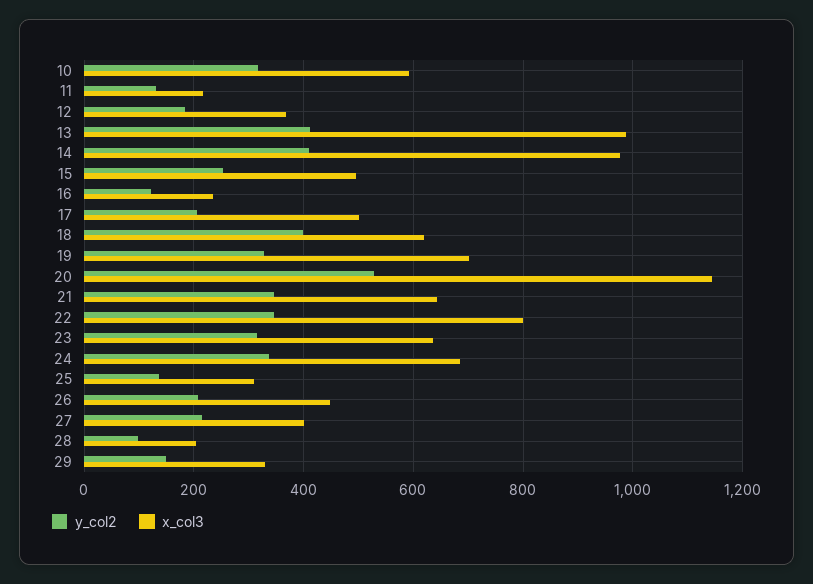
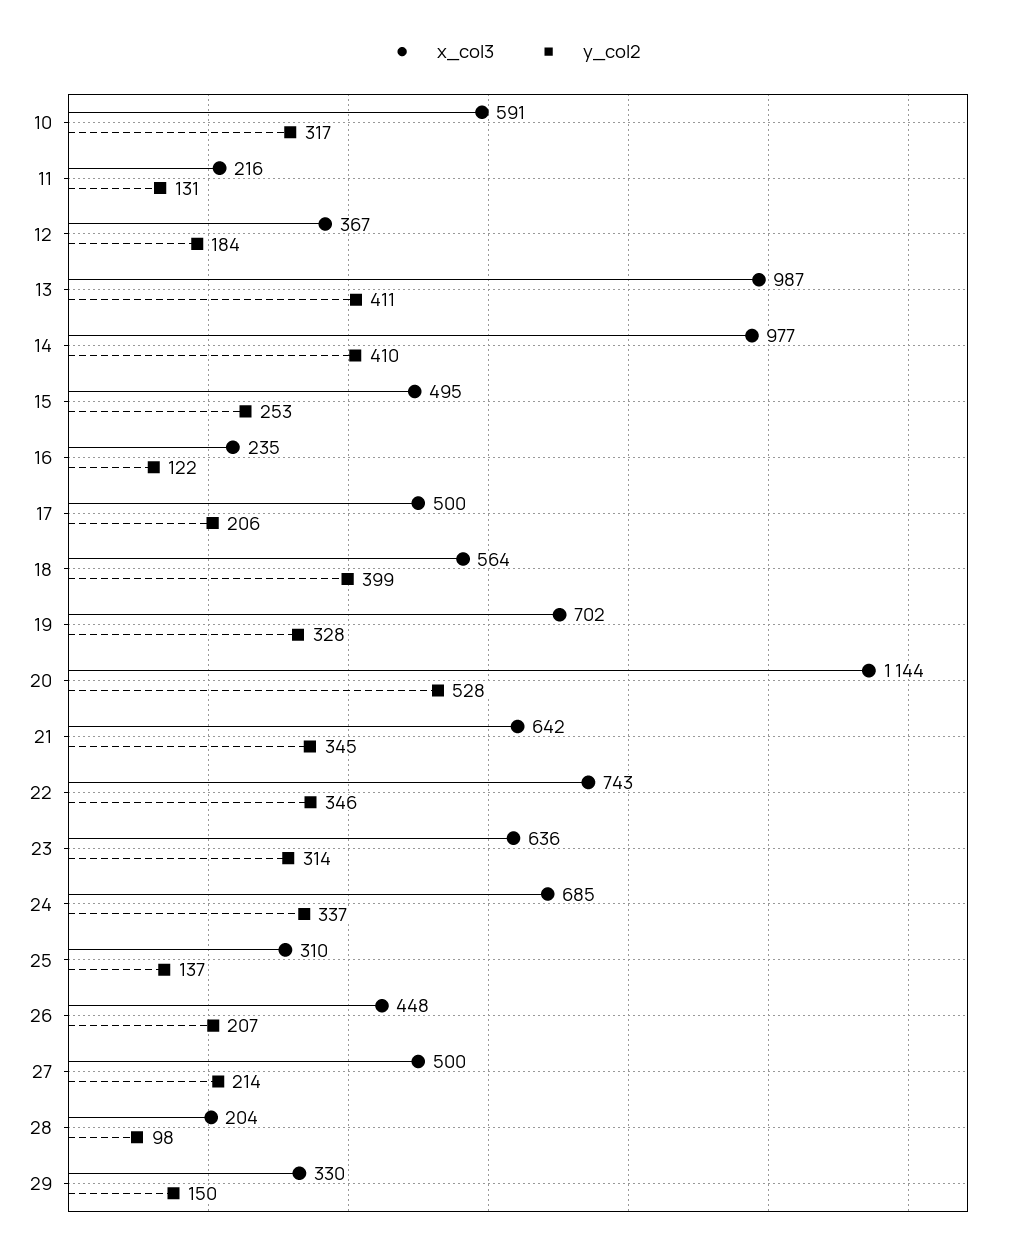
  {
    "y_col2": {
      "10": 317,
      "11": 131,
      "12": 184,
      "13": 411,
      "14": 410,
      "15": 253,
      "16": 122,
      "17": 206,
      "18": 399,
      "19": 328,
      "20": 528,
      "21": 345,
      "22": 346,
      "23": 314,
      "24": 337,
      "25": 137,
      "26": 207,
      "27": 214,
      "28": 98,
      "29": 150
    },
    "x_col3": {
      "10": 591,
      "11": 216,
      "12": 367,
      "13": 987,
      "14": 977,
      "15": 495,
      "16": 235,
      "17": 500,
-     "18": 620,
+     "18": 564,
      "19": 702,
      "20": 1144,
      "21": 642,
-     "22": 800,
+     "22": 743,
      "23": 636,
      "24": 685,
      "25": 310,
      "26": 448,
-     "27": 400,
+     "27": 500,
      "28": 204,
      "29": 330
    }
  }

